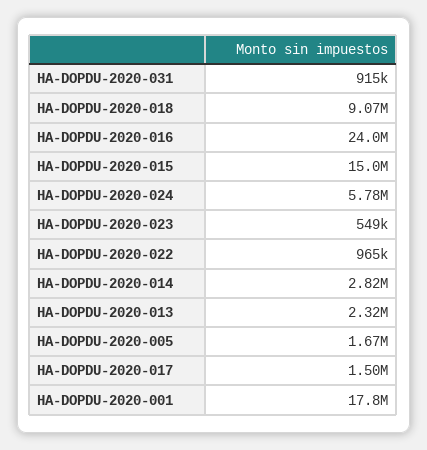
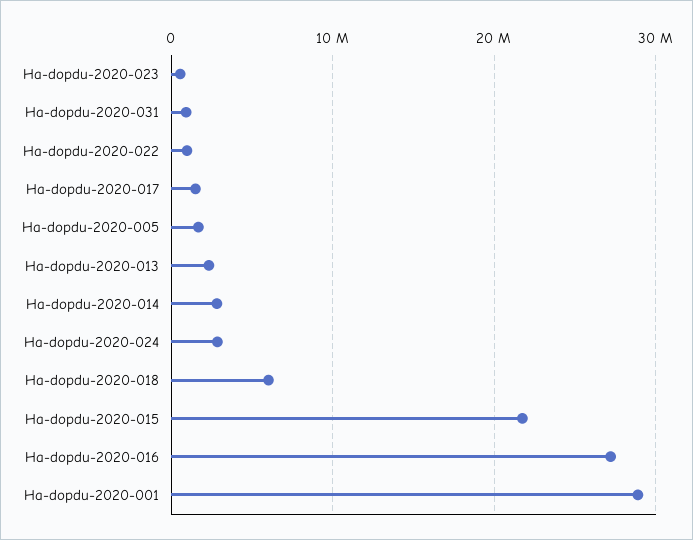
  {
    "HA-DOPDU-2020-031": 915000,
-   "HA-DOPDU-2020-018": 9070000,
+   "HA-DOPDU-2020-018": 6000000,
-   "HA-DOPDU-2020-016": 24000000,
+   "HA-DOPDU-2020-016": 27000000,
-   "HA-DOPDU-2020-015": 15000000,
+   "HA-DOPDU-2020-015": 22000000,
-   "HA-DOPDU-2020-024": 5780000,
+   "HA-DOPDU-2020-024": 3000000,
    "HA-DOPDU-2020-023": 549000,
    "HA-DOPDU-2020-022": 965000,
    "HA-DOPDU-2020-014": 2820000,
    "HA-DOPDU-2020-013": 2320000,
    "HA-DOPDU-2020-005": 1670000,
    "HA-DOPDU-2020-017": 1500000,
-   "HA-DOPDU-2020-001": 17800000
+   "HA-DOPDU-2020-001": 29000000
  }

